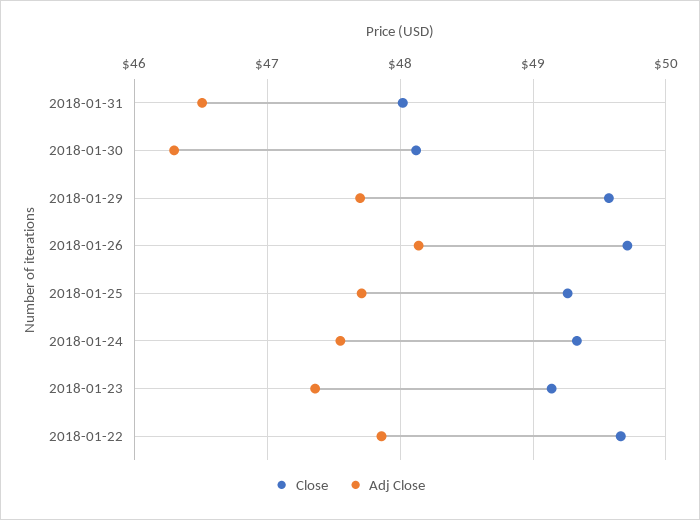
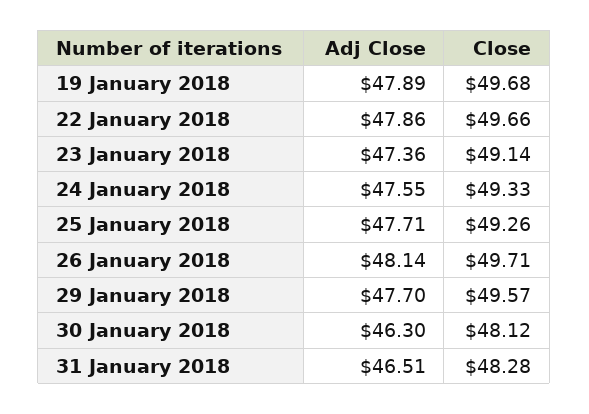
  {
    "Close": {
-     "2018-01-31": 48,
+     "2018-01-31": 48.28,
      "2018-01-30": 48.12,
      "2018-01-29": 49.57,
      "2018-01-26": 49.71,
      "2018-01-25": 49.26,
      "2018-01-24": 49.33,
      "2018-01-23": 49.14,
-     "2018-01-22": 49.66
+     "2018-01-22": 49.66,
+     "19 January 2018": 49.68
    },
    "Adj Close": {
      "2018-01-31": 46.51,
      "2018-01-30": 46.3,
      "2018-01-29": 47.7,
      "2018-01-26": 48.14,
      "2018-01-25": 47.71,
      "2018-01-24": 47.55,
      "2018-01-23": 47.36,
-     "2018-01-22": 47.86
+     "2018-01-22": 47.86,
+     "19 January 2018": 47.89
    }
  }

